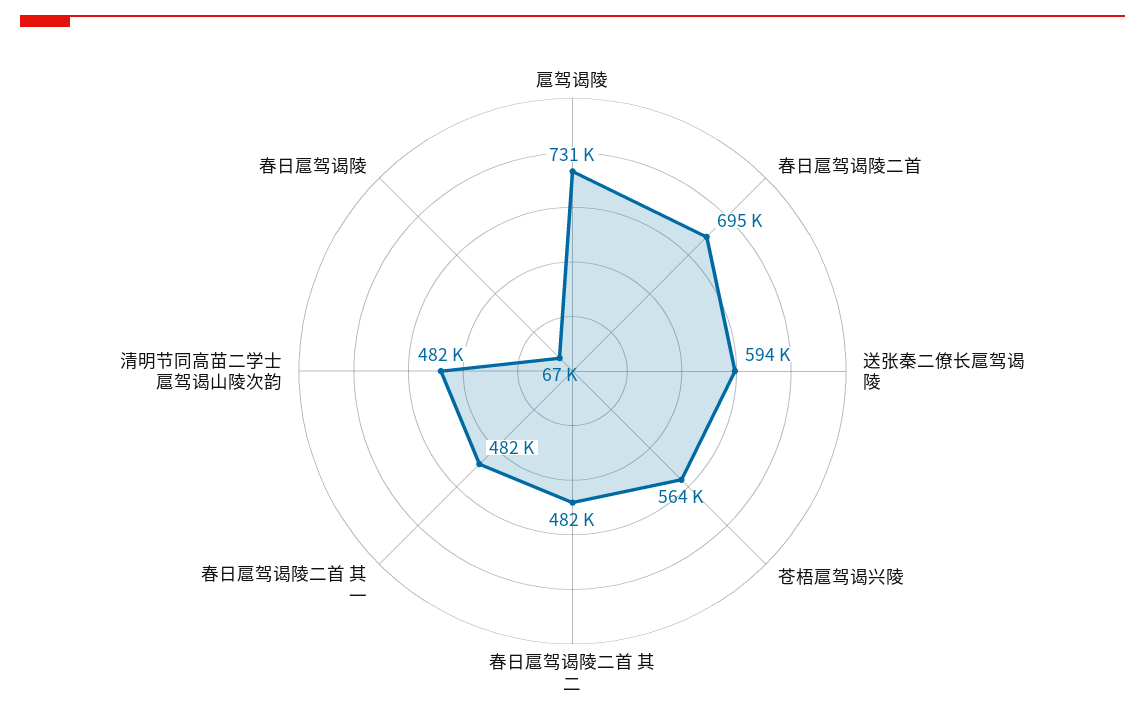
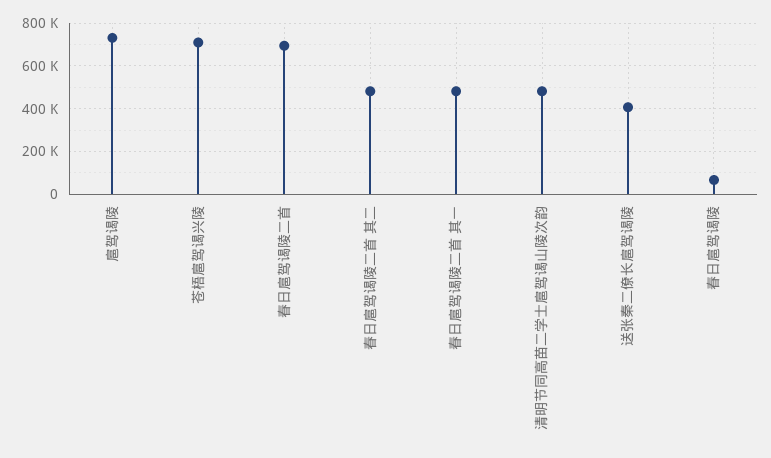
  {
    "扈驾谒陵": 731000,
    "春日扈驾谒陵二首": 695000,
-   "送张秦二僚长扈驾谒陵": 594000,
+   "送张秦二僚长扈驾谒陵": 400000,
-   "苍梧扈驾谒兴陵": 564000,
+   "苍梧扈驾谒兴陵": 700000,
    "春日扈驾谒陵二首 其二": 482000,
    "春日扈驾谒陵二首 其一": 482000,
    "清明节同高苗二学士扈驾谒山陵次韵": 482000,
    "春日扈驾谒陵": 67000
  }

